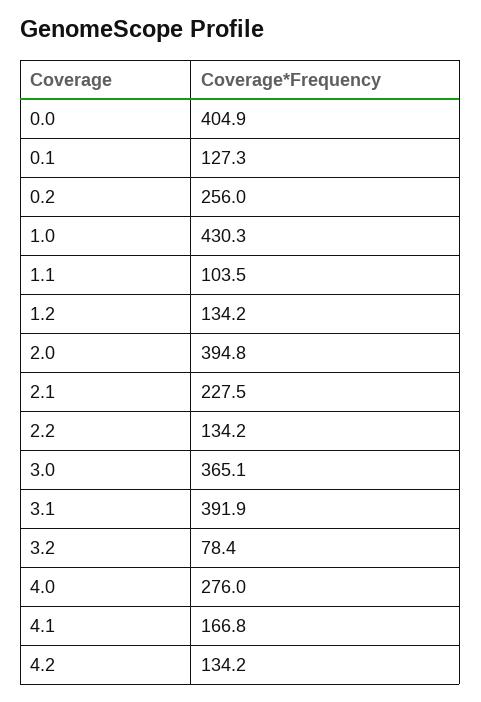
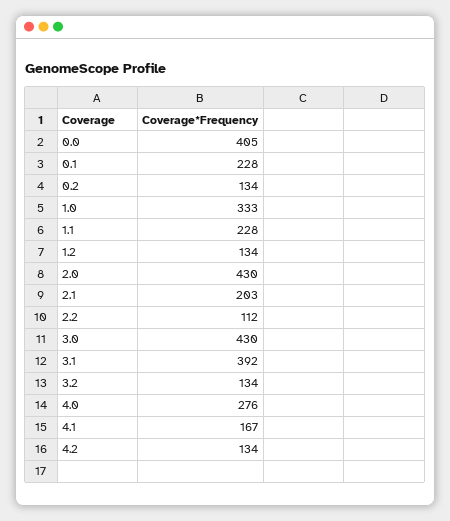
  {
    "0.0": 404.9,
-   "0.1": 127.3,
+   "0.1": 228,
-   "0.2": 256,
+   "0.2": 134,
-   "1.0": 430.3,
+   "1.0": 333,
-   "1.1": 103.5,
+   "1.1": 228,
    "1.2": 134.2,
-   "2.0": 394.8,
+   "2.0": 430,
-   "2.1": 227.5,
+   "2.1": 203,
-   "2.2": 134.2,
+   "2.2": 112,
-   "3.0": 365.1,
+   "3.0": 430,
    "3.1": 391.9,
-   "3.2": 78.4,
+   "3.2": 134,
    "4.0": 276,
    "4.1": 166.8,
    "4.2": 134.2
  }

